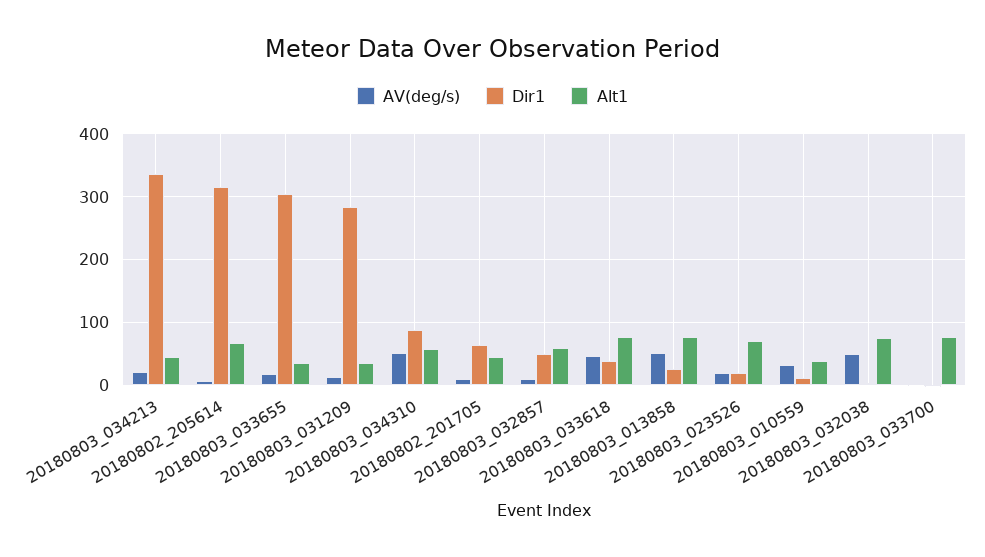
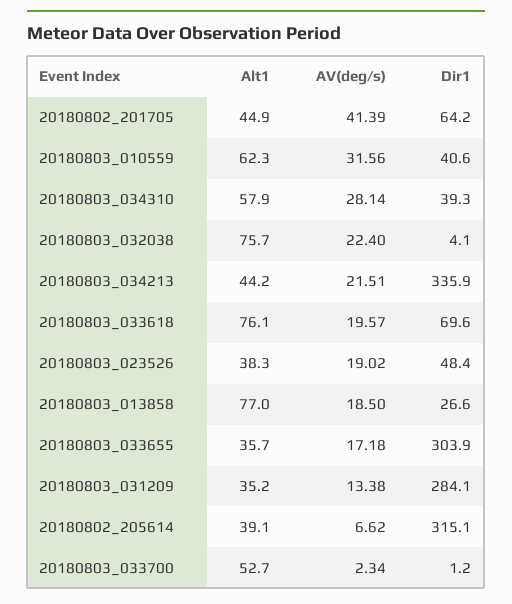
  {
    "AV(deg/s)": {
      "20180803_034213": 21.51,
      "20180802_205614": 6.62,
      "20180803_033655": 17.18,
      "20180803_031209": 13.38,
-     "20180803_034310": 50,
+     "20180803_034310": 28.14,
-     "20180802_201705": 10,
+     "20180802_201705": 41.39,
-     "20180803_032857": 10,
-     "20180803_033618": 50,
+     "20180803_033618": 19.57,
-     "20180803_013858": 50,
+     "20180803_013858": 18.5,
      "20180803_023526": 19.02,
      "20180803_010559": 31.56,
-     "20180803_032038": 50,
+     "20180803_032038": 22.4,
      "20180803_033700": 2.34
    },
    "Dir1": {
      "20180803_034213": 335.9,
      "20180802_205614": 315.1,
      "20180803_033655": 303.9,
      "20180803_031209": 284.1,
-     "20180803_034310": 90,
+     "20180803_034310": 39.3,
      "20180802_201705": 64.2,
-     "20180803_032857": 50,
-     "20180803_033618": 40,
+     "20180803_033618": 69.6,
      "20180803_013858": 26.6,
-     "20180803_023526": 20,
+     "20180803_023526": 48.4,
-     "20180803_010559": 10,
+     "20180803_010559": 40.6,
      "20180803_032038": 4.1,
      "20180803_033700": 1.2
    },
    "Alt1": {
      "20180803_034213": 44.2,
-     "20180802_205614": 70,
+     "20180802_205614": 39.1,
      "20180803_033655": 35.7,
      "20180803_031209": 35.2,
      "20180803_034310": 57.9,
      "20180802_201705": 44.9,
-     "20180803_032857": 60,
      "20180803_033618": 76.1,
      "20180803_013858": 77,
-     "20180803_023526": 70,
+     "20180803_023526": 38.3,
-     "20180803_010559": 40,
+     "20180803_010559": 62.3,
      "20180803_032038": 75.7,
-     "20180803_033700": 80
+     "20180803_033700": 52.7
    }
  }

